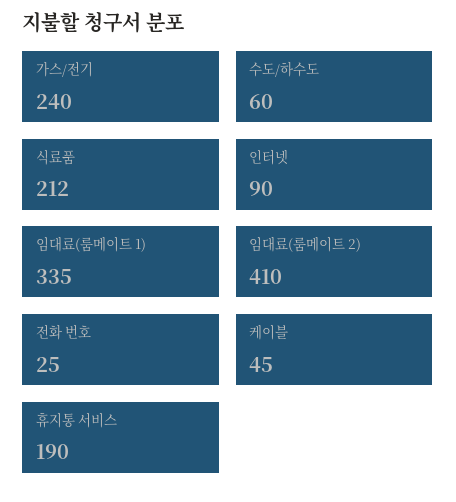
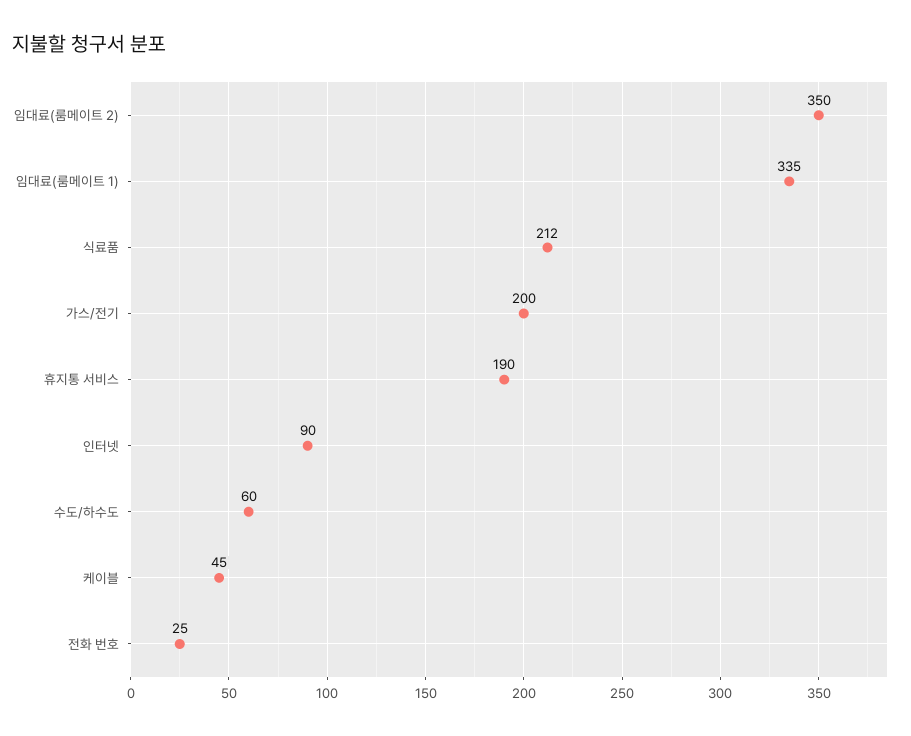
  {
-   "가스/전기": 240,
+   "가스/전기": 200,
    "수도/하수도": 60,
    "식료품": 212,
    "인터넷": 90,
    "임대료(룸메이트 1)": 335,
-   "임대료(룸메이트 2)": 410,
+   "임대료(룸메이트 2)": 350,
    "전화 번호": 25,
    "케이블": 45,
    "휴지통 서비스": 190
  }

